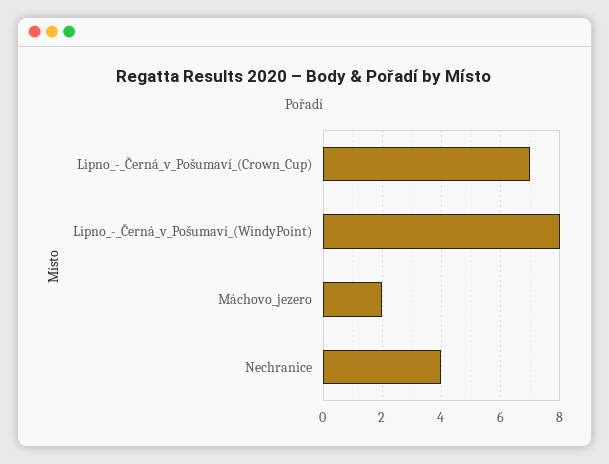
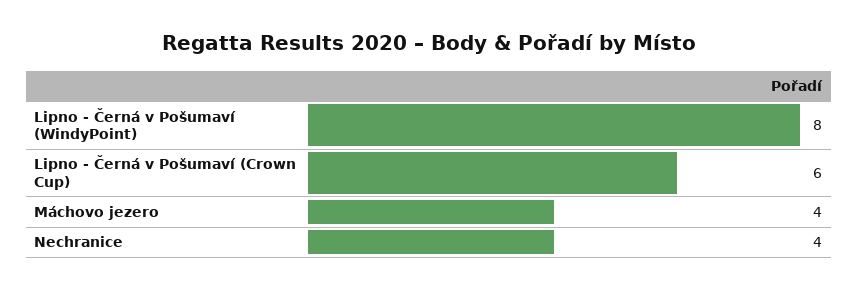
  {
-   "Lipno_-_Černá_v_Pošumaví_(Crown_Cup)": 7,
+   "Lipno_-_Černá_v_Pošumaví_(Crown_Cup)": 6,
    "Lipno_-_Černá_v_Pošumaví_(WindyPoint)": 8,
-   "Máchovo_jezero": 2,
+   "Máchovo_jezero": 4,
    "Nechranice": 4
  }

